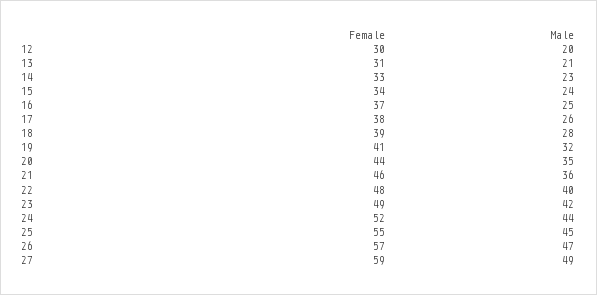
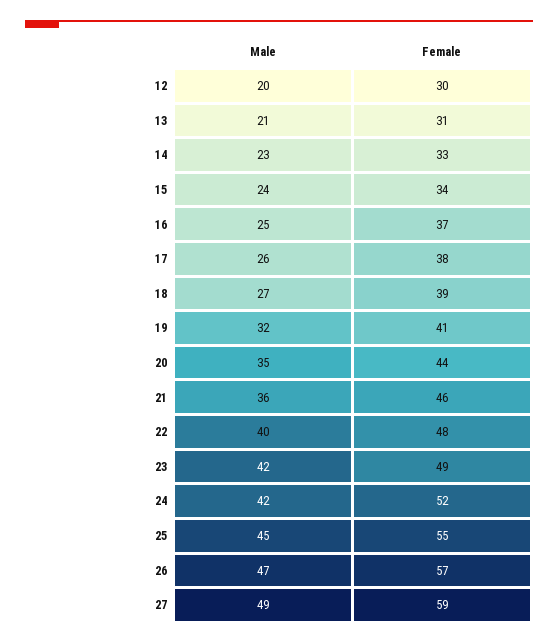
  {
    "Female": {
      "12": 30,
      "13": 31,
      "14": 33,
      "15": 34,
      "16": 37,
      "17": 38,
      "18": 39,
      "19": 41,
      "20": 44,
      "21": 46,
      "22": 48,
      "23": 49,
      "24": 52,
      "25": 55,
      "26": 57,
      "27": 59
    },
    "Male": {
      "12": 20,
      "13": 21,
      "14": 23,
      "15": 24,
      "16": 25,
      "17": 26,
-     "18": 28,
+     "18": 27,
      "19": 32,
      "20": 35,
      "21": 36,
      "22": 40,
      "23": 42,
-     "24": 44,
+     "24": 42,
      "25": 45,
      "26": 47,
      "27": 49
    }
  }

